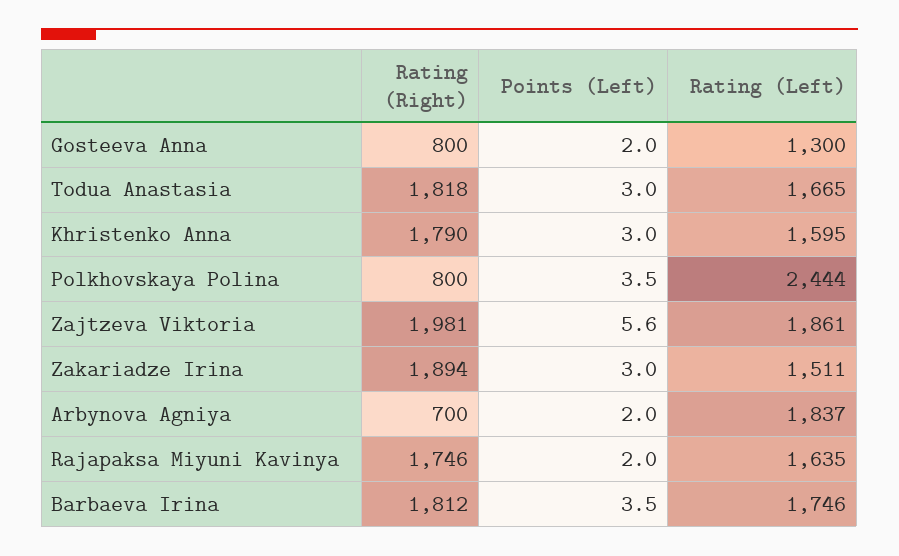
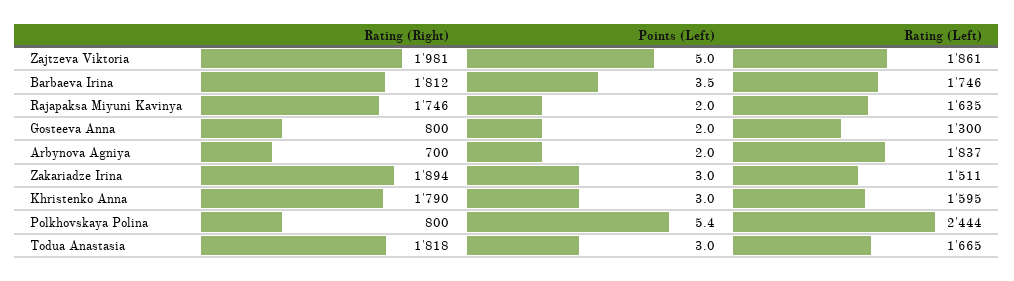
  {
    "Rating (Right)": {
      "Gosteeva Anna": 800,
      "Todua Anastasia": 1818,
      "Khristenko Anna": 1790,
      "Polkhovskaya Polina": 800,
      "Zajtzeva Viktoria": 1981,
      "Zakariadze Irina": 1894,
      "Arbynova Agniya": 700,
      "Rajapaksa Miyuni Kavinya": 1746,
      "Barbaeva Irina": 1812
    },
    "Points (Left)": {
      "Gosteeva Anna": 2,
      "Todua Anastasia": 3,
      "Khristenko Anna": 3,
-     "Polkhovskaya Polina": 3.5,
+     "Polkhovskaya Polina": 5.4,
-     "Zajtzeva Viktoria": 5.6,
+     "Zajtzeva Viktoria": 5,
      "Zakariadze Irina": 3,
      "Arbynova Agniya": 2,
      "Rajapaksa Miyuni Kavinya": 2,
      "Barbaeva Irina": 3.5
    },
    "Rating (Left)": {
      "Gosteeva Anna": 1300,
      "Todua Anastasia": 1665,
      "Khristenko Anna": 1595,
      "Polkhovskaya Polina": 2444,
      "Zajtzeva Viktoria": 1861,
      "Zakariadze Irina": 1511,
      "Arbynova Agniya": 1837,
      "Rajapaksa Miyuni Kavinya": 1635,
      "Barbaeva Irina": 1746
    }
  }

